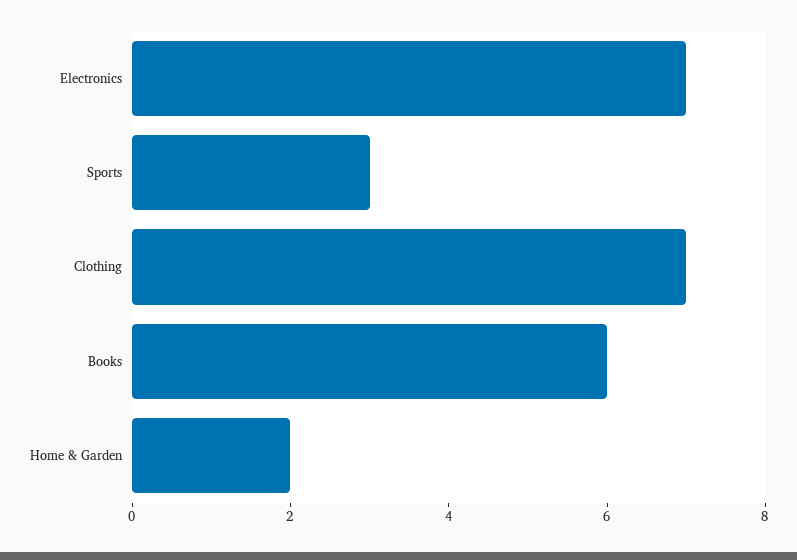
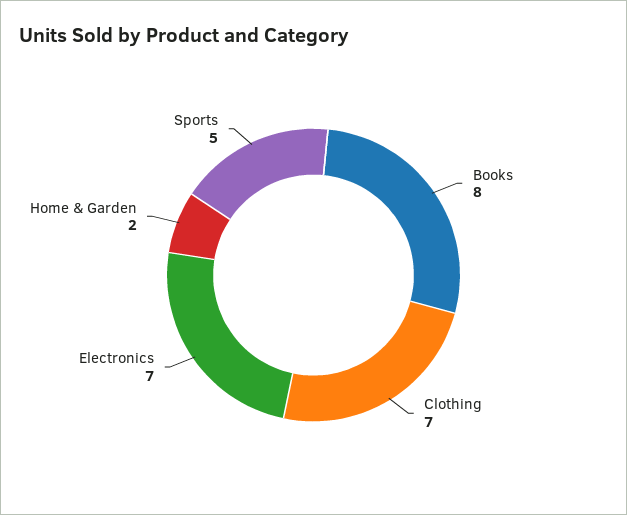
  {
    "Electronics": 7,
-   "Sports": 3,
+   "Sports": 5,
    "Clothing": 7,
-   "Books": 6,
+   "Books": 8,
    "Home & Garden": 2
  }

